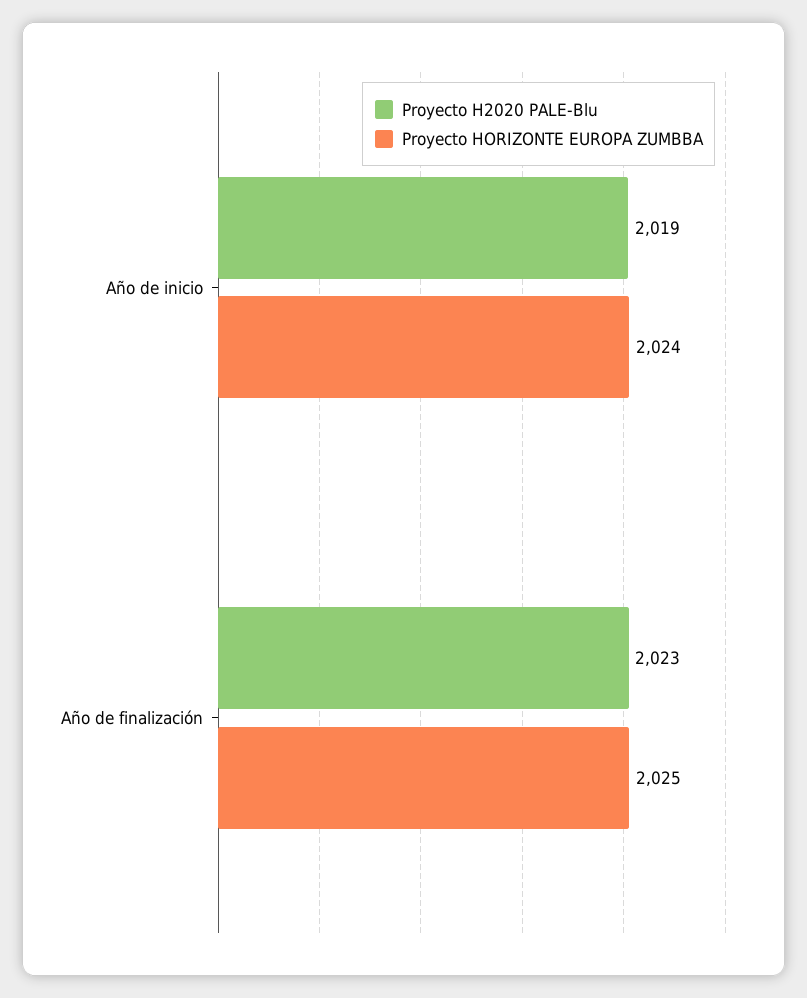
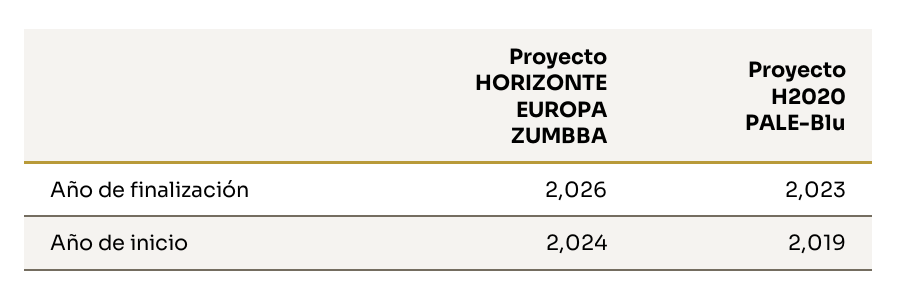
  {
    "Proyecto H2020 PALE-Blu": {
      "Año de inicio": 2019,
      "Año de finalización": 2023
    },
    "Proyecto HORIZONTE EUROPA ZUMBBA": {
      "Año de inicio": 2024,
-     "Año de finalización": 2025
+     "Año de finalización": 2026
    }
  }

